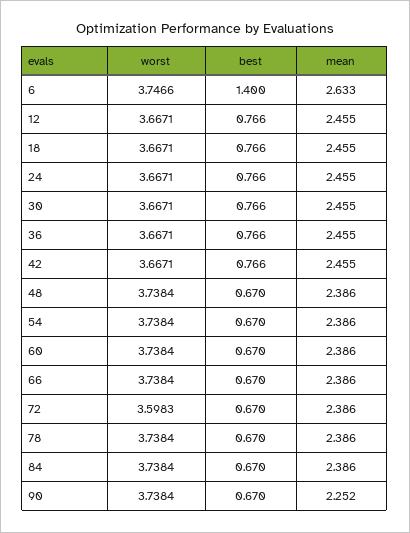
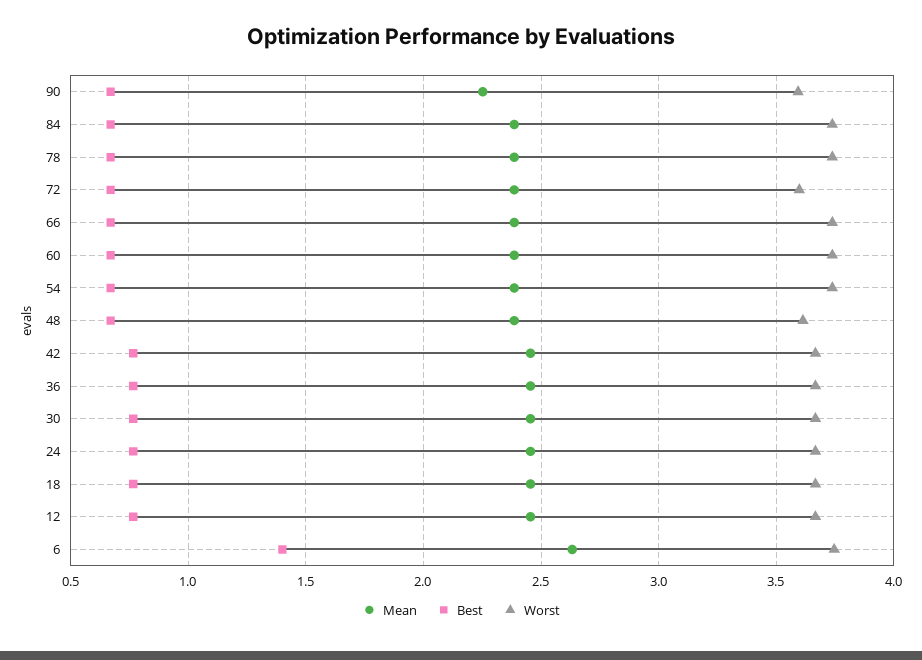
  {
    "worst": {
      "6": 3.7466,
      "12": 3.6671,
      "18": 3.6671,
      "24": 3.6671,
      "30": 3.6671,
      "36": 3.6671,
      "42": 3.6671,
-     "48": 3.7384,
+     "48": 3.6,
      "54": 3.7384,
      "60": 3.7384,
      "66": 3.7384,
      "72": 3.5983,
      "78": 3.7384,
      "84": 3.7384,
-     "90": 3.7384
+     "90": 3.6
    },
    "best": {
      "6": 1.4,
      "12": 0.766,
      "18": 0.766,
      "24": 0.766,
      "30": 0.766,
      "36": 0.766,
      "42": 0.766,
      "48": 0.67,
      "54": 0.67,
      "60": 0.67,
      "66": 0.67,
      "72": 0.67,
      "78": 0.67,
      "84": 0.67,
      "90": 0.67
    },
    "mean": {
      "6": 2.633,
      "12": 2.455,
      "18": 2.455,
      "24": 2.455,
      "30": 2.455,
      "36": 2.455,
      "42": 2.455,
      "48": 2.386,
      "54": 2.386,
      "60": 2.386,
      "66": 2.386,
      "72": 2.386,
      "78": 2.386,
      "84": 2.386,
      "90": 2.252
    }
  }

